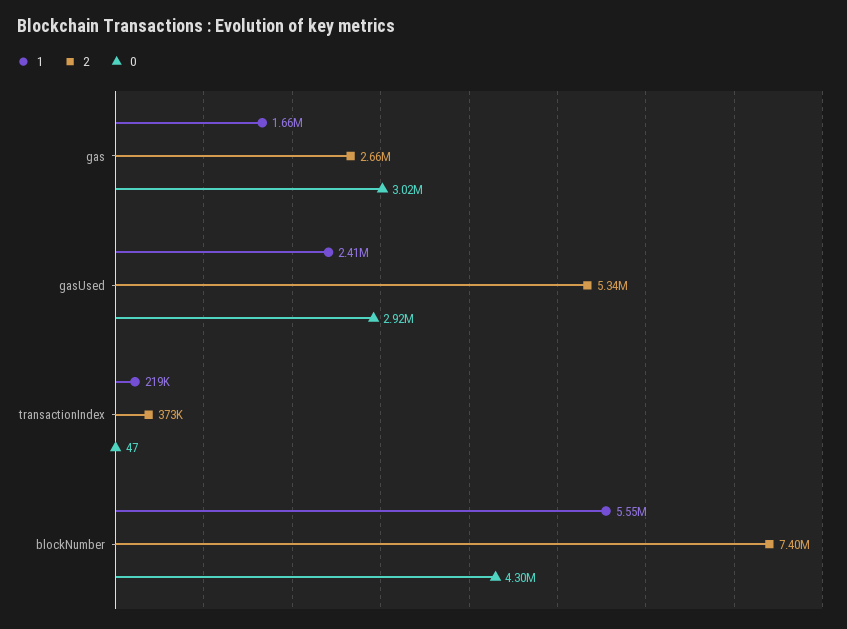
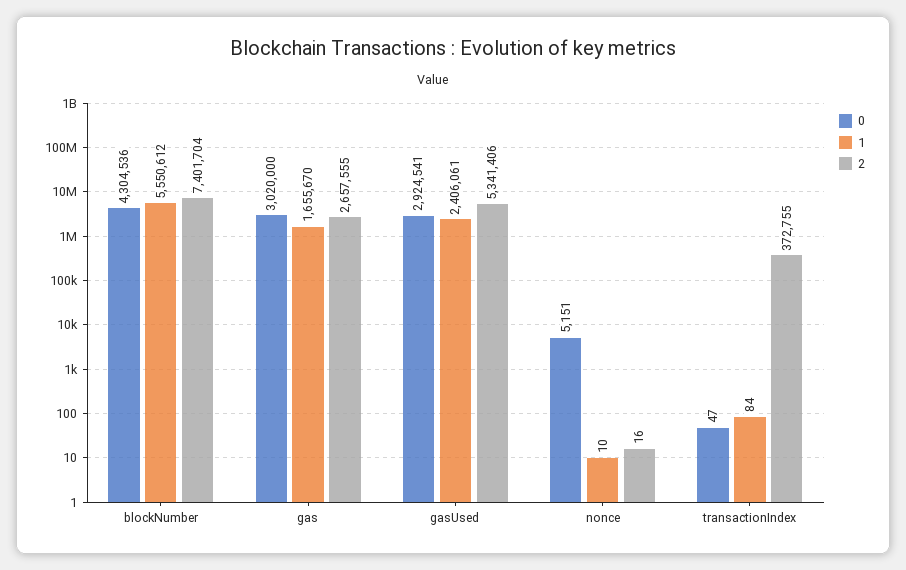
  {
    "1": {
      "gas": 1655670,
      "gasUsed": 2406061,
-     "transactionIndex": 219000,
+     "transactionIndex": 84,
-     "blockNumber": 5550612
+     "blockNumber": 5550612,
+     "nonce": 10
    },
    "2": {
      "gas": 2657555,
      "gasUsed": 5341406,
      "transactionIndex": 372755,
-     "blockNumber": 7401704
+     "blockNumber": 7401704,
+     "nonce": 16
    },
    "0": {
      "gas": 3020000,
      "gasUsed": 2924541,
      "transactionIndex": 47,
-     "blockNumber": 4304536
+     "blockNumber": 4304536,
+     "nonce": 5151
    }
  }

